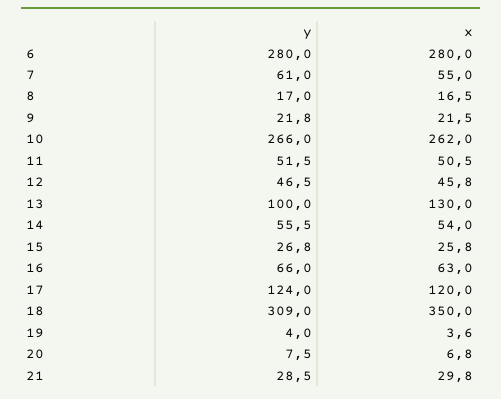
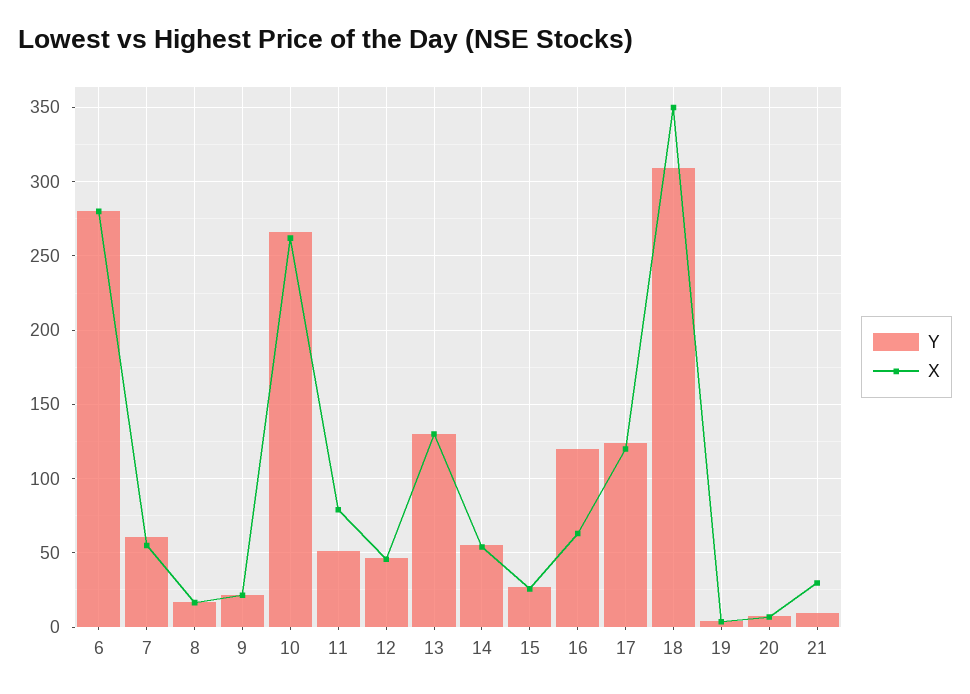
  {
    "y": {
      "6": 280,
      "7": 61,
      "8": 17,
      "9": 21.8,
      "10": 266,
      "11": 51.5,
      "12": 46.5,
-     "13": 100,
+     "13": 130,
      "14": 55.5,
      "15": 26.8,
-     "16": 66,
+     "16": 120,
      "17": 124,
      "18": 309,
      "19": 4,
      "20": 7.5,
-     "21": 28.5
+     "21": 10
    },
    "x": {
      "6": 280,
      "7": 55,
      "8": 16.5,
      "9": 21.5,
      "10": 262,
-     "11": 50.5,
+     "11": 80,
      "12": 45.8,
      "13": 130,
      "14": 54,
      "15": 25.8,
      "16": 63,
      "17": 120,
      "18": 350,
      "19": 3.6,
      "20": 6.8,
      "21": 29.8
    }
  }

